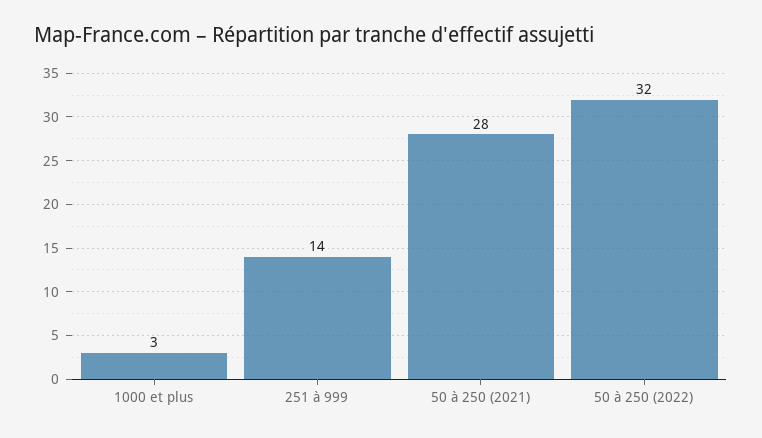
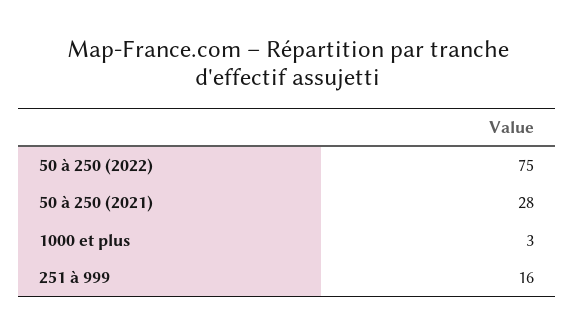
  {
    "1000 et plus": 3,
-   "251 à 999": 14,
+   "251 à 999": 16,
    "50 à 250 (2021)": 28,
-   "50 à 250 (2022)": 32
+   "50 à 250 (2022)": 75
  }

